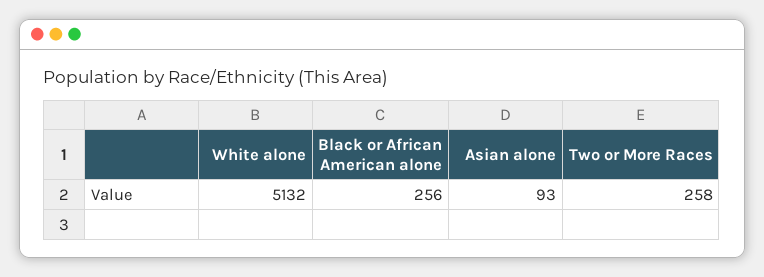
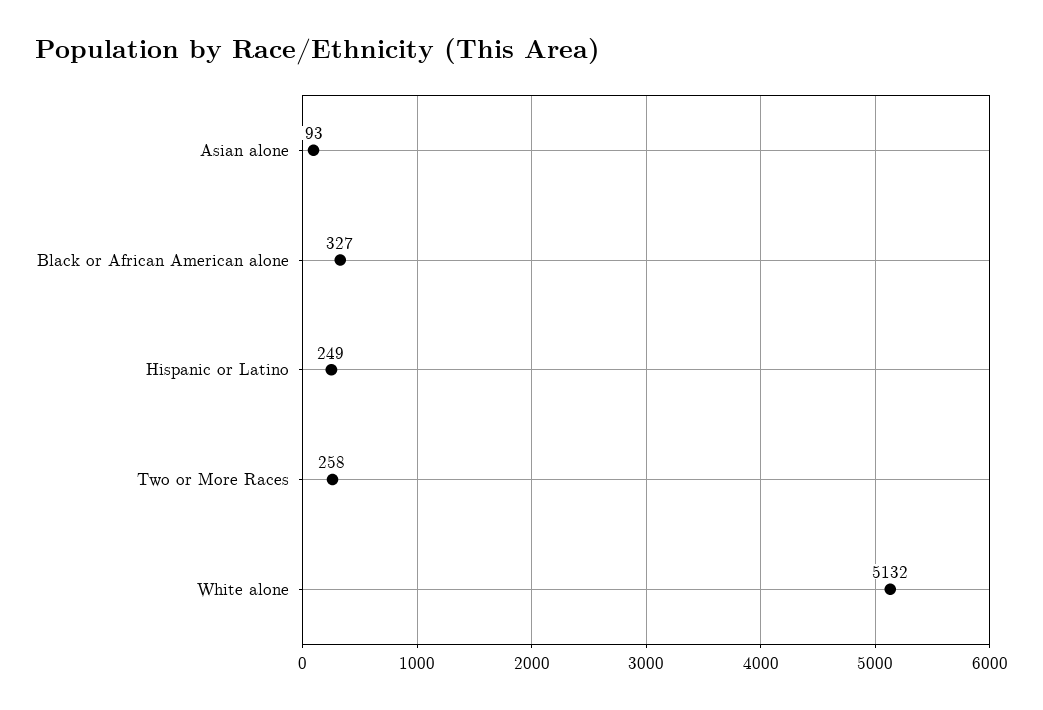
  {
    "White alone": 5132,
-   "Black or African American alone": 256,
+   "Black or African American alone": 327,
    "Asian alone": 93,
-   "Two or More Races": 258
+   "Two or More Races": 258,
+   "Hispanic or Latino": 249
  }

